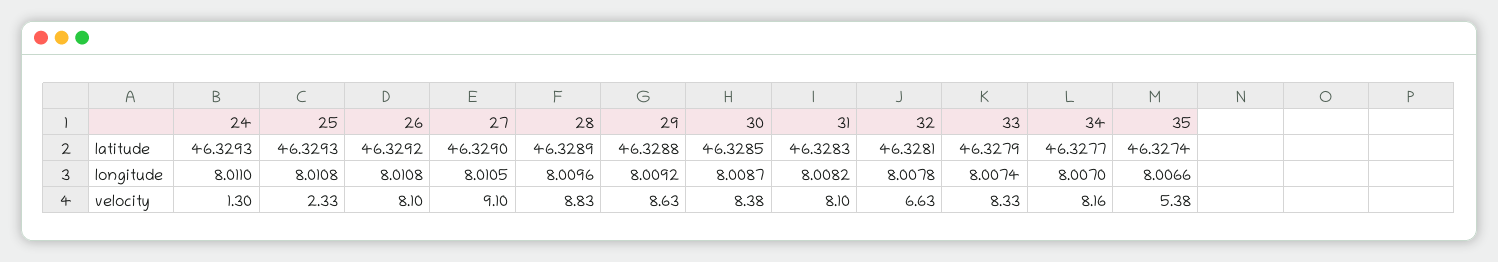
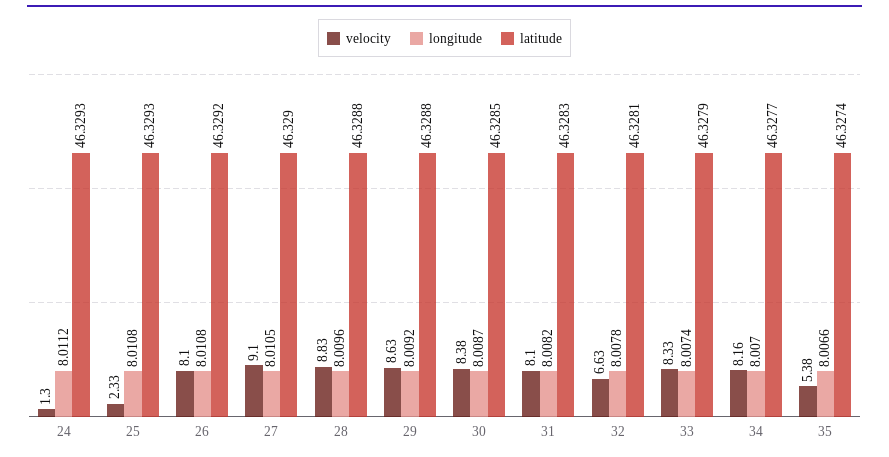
  {
    "latitude": {
      "24": 46.3293,
      "25": 46.3293,
      "26": 46.3292,
      "27": 46.329,
-     "28": 46.3289,
+     "28": 46.3288,
      "29": 46.3288,
      "30": 46.3285,
      "31": 46.3283,
      "32": 46.3281,
      "33": 46.3279,
      "34": 46.3277,
      "35": 46.3274
    },
    "longitude": {
-     "24": 8.011,
+     "24": 8.0112,
      "25": 8.0108,
      "26": 8.0108,
      "27": 8.0105,
      "28": 8.0096,
      "29": 8.0092,
      "30": 8.0087,
      "31": 8.0082,
      "32": 8.0078,
      "33": 8.0074,
      "34": 8.007,
      "35": 8.0066
    },
    "velocity": {
      "24": 1.3,
      "25": 2.33,
      "26": 8.1,
      "27": 9.1,
      "28": 8.83,
      "29": 8.63,
      "30": 8.38,
      "31": 8.1,
      "32": 6.63,
      "33": 8.33,
      "34": 8.16,
      "35": 5.38
    }
  }

